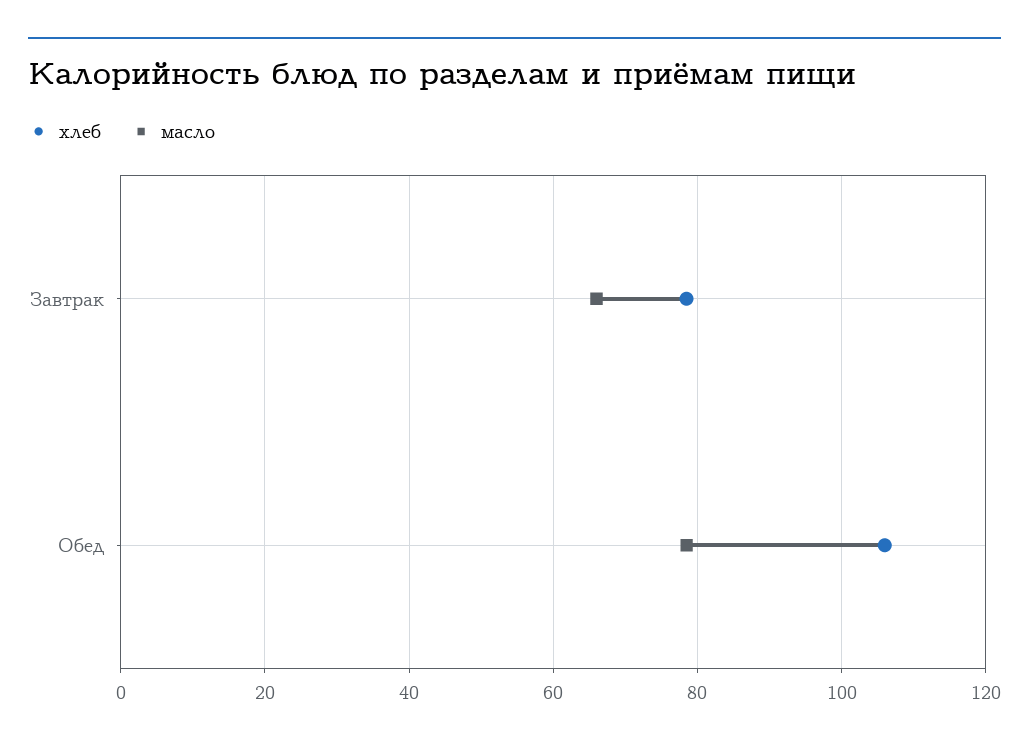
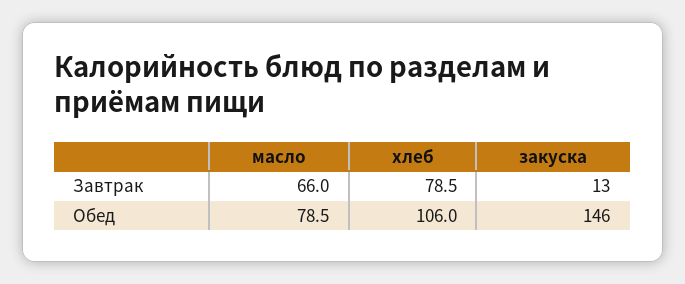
  {
    "хлеб": {
      "Завтрак": 78.5,
      "Обед": 106
    },
    "масло": {
      "Завтрак": 66,
      "Обед": 78.5
-   }
+   },
+   "закуска": {
+     "Завтрак": 13,
+     "Обед": 146
+   }
  }

